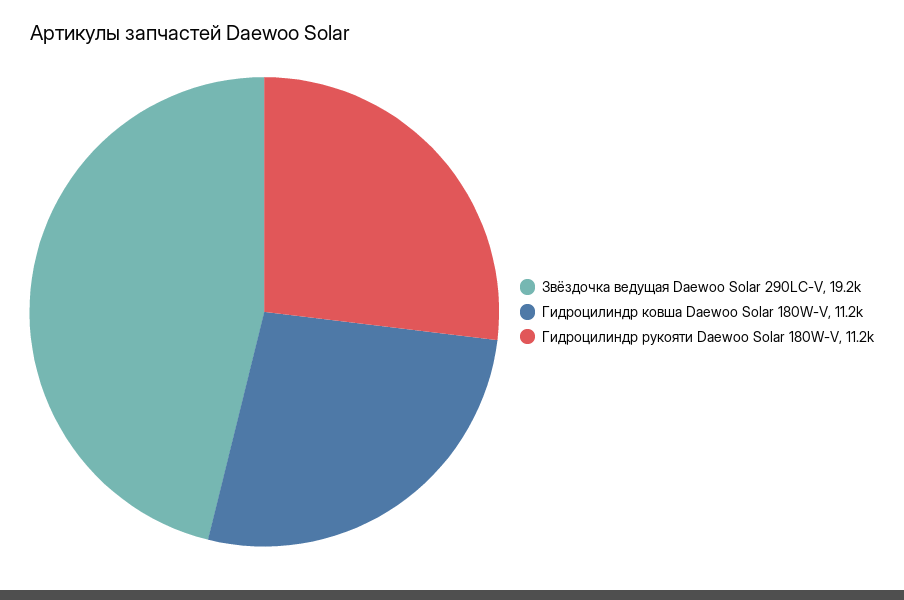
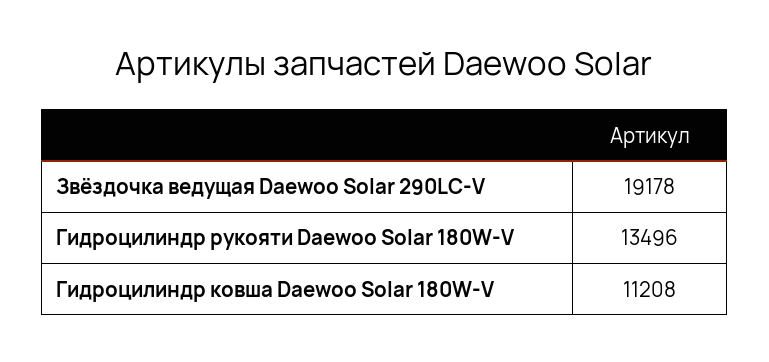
  {
    "Звёздочка ведущая Daewoo Solar 290LC-V": 19178,
    "Гидроцилиндр ковша Daewoo Solar 180W-V": 11208,
-   "Гидроцилиндр рукояти Daewoo Solar 180W-V": 11200
+   "Гидроцилиндр рукояти Daewoo Solar 180W-V": 13496
  }

